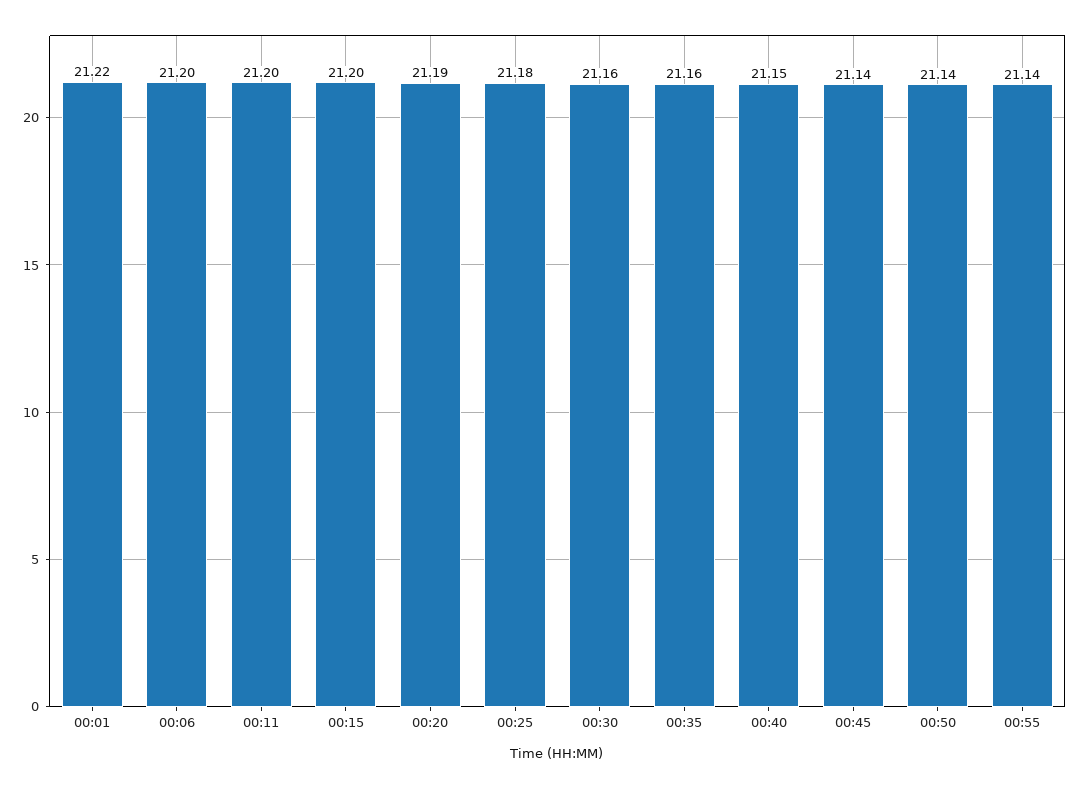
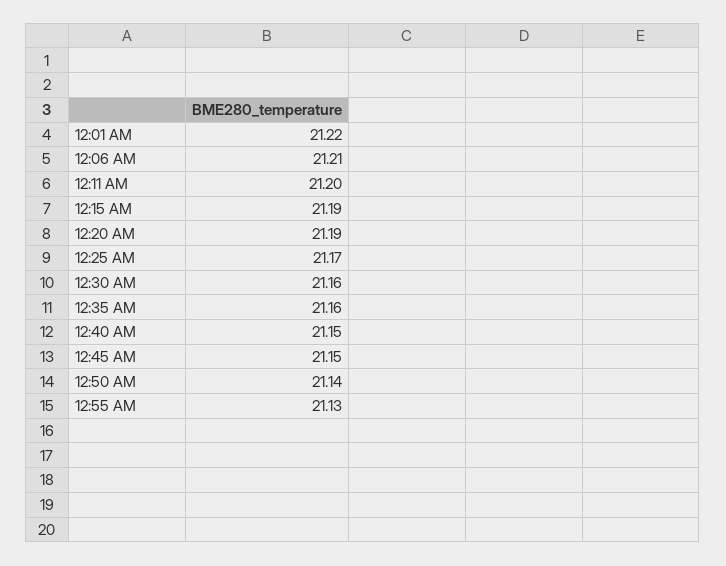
  {
    "00:01": 21.22,
-   "00:06": 21.2,
+   "00:06": 21.21,
    "00:11": 21.2,
-   "00:15": 21.2,
+   "00:15": 21.19,
    "00:20": 21.19,
-   "00:25": 21.18,
+   "00:25": 21.17,
    "00:30": 21.16,
    "00:35": 21.16,
    "00:40": 21.15,
-   "00:45": 21.14,
+   "00:45": 21.15,
    "00:50": 21.14,
-   "00:55": 21.14
+   "00:55": 21.13
  }

